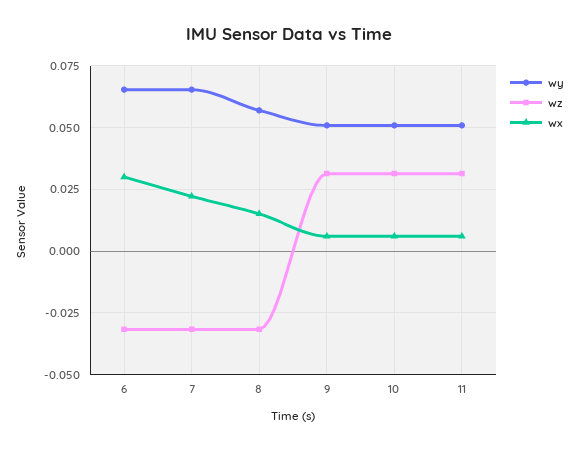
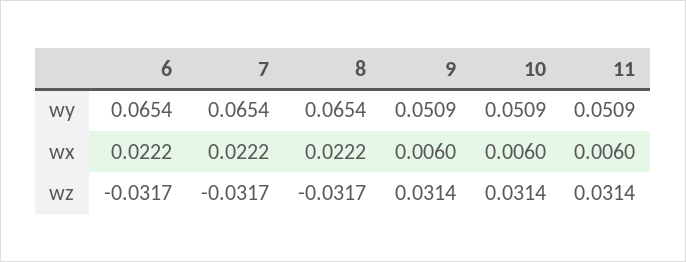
  {
    "wy": {
      "6": 0.0654,
      "7": 0.0654,
-     "8": 0.0575,
+     "8": 0.0654,
      "9": 0.0509,
      "10": 0.0509,
      "11": 0.0509
    },
    "wz": {
      "6": -0.0317,
      "7": -0.0317,
      "8": -0.0317,
      "9": 0.0314,
      "10": 0.0314,
      "11": 0.0314
    },
    "wx": {
-     "6": 0.03,
+     "6": 0.0222,
      "7": 0.0222,
-     "8": 0.015,
+     "8": 0.0222,
      "9": 0.006,
      "10": 0.006,
      "11": 0.006
    }
  }

